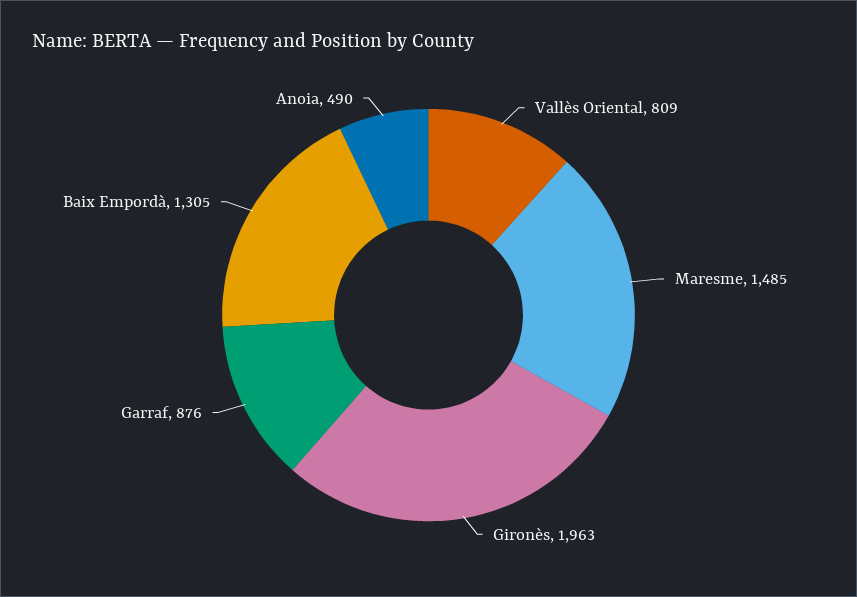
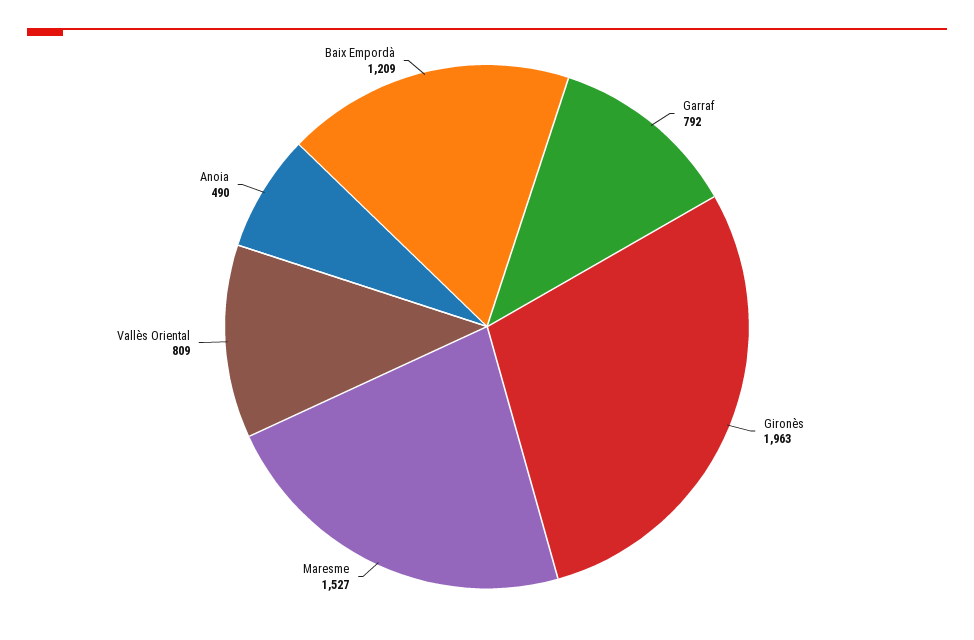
  {
    "Vallès Oriental": 809,
-   "Maresme": 1485,
+   "Maresme": 1527,
    "Gironès": 1963,
-   "Garraf": 876,
+   "Garraf": 792,
-   "Baix Empordà": 1305,
+   "Baix Empordà": 1209,
    "Anoia": 490
  }

